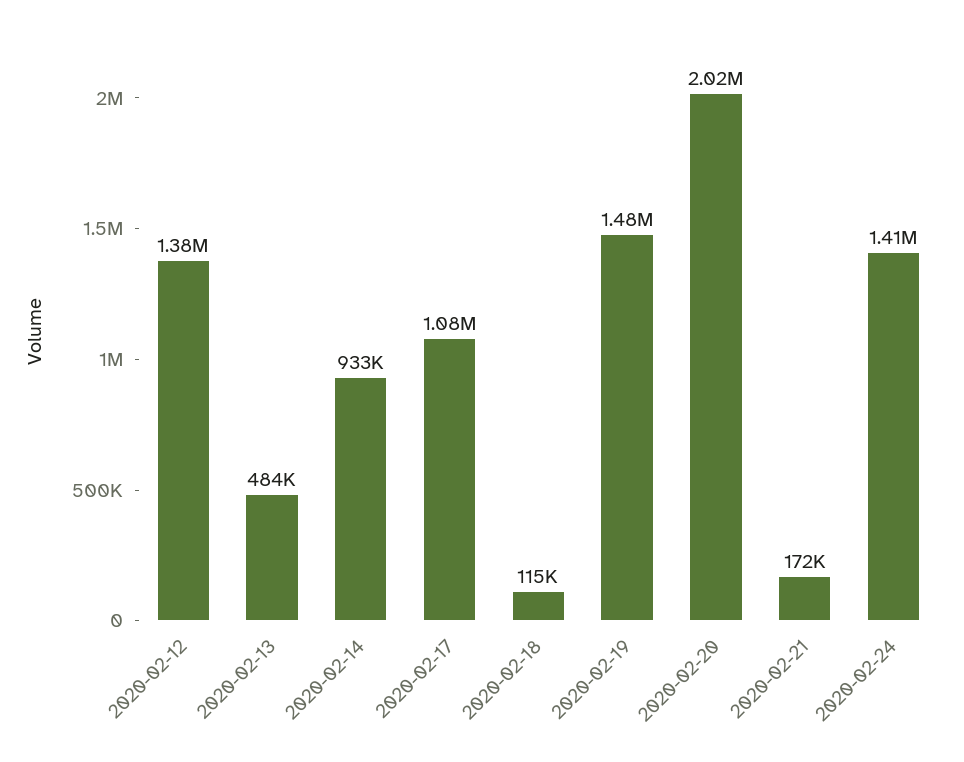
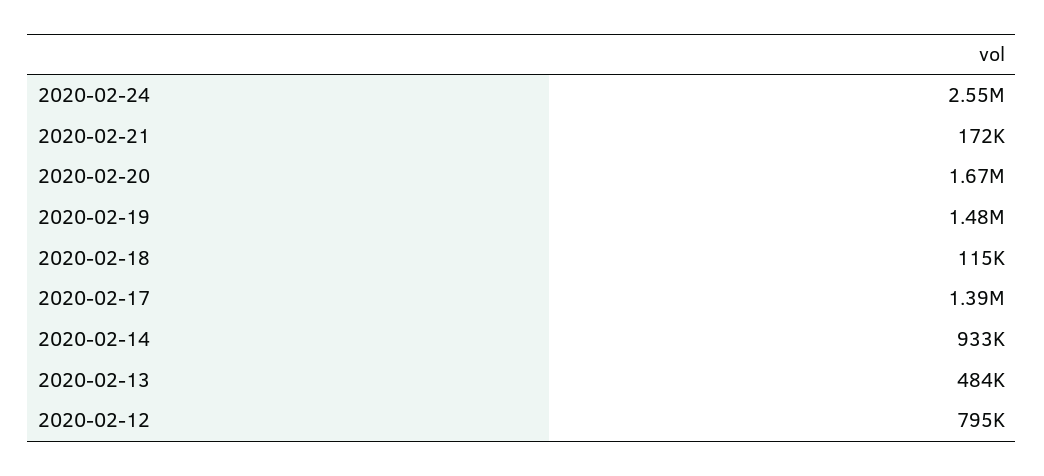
  {
-   "2020-02-12": 1380000,
+   "2020-02-12": 795000,
    "2020-02-13": 484000,
    "2020-02-14": 933000,
-   "2020-02-17": 1080000,
+   "2020-02-17": 1390000,
    "2020-02-18": 115000,
    "2020-02-19": 1480000,
-   "2020-02-20": 2020000,
+   "2020-02-20": 1670000,
    "2020-02-21": 172000,
-   "2020-02-24": 1410000
+   "2020-02-24": 2550000
  }

